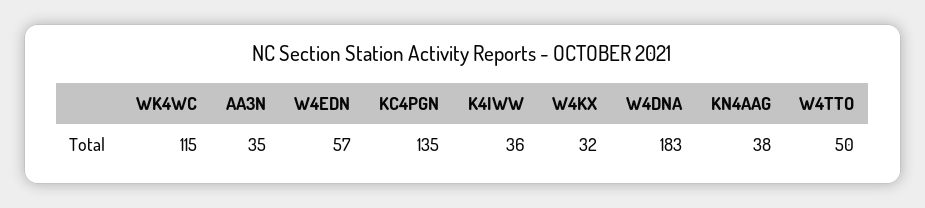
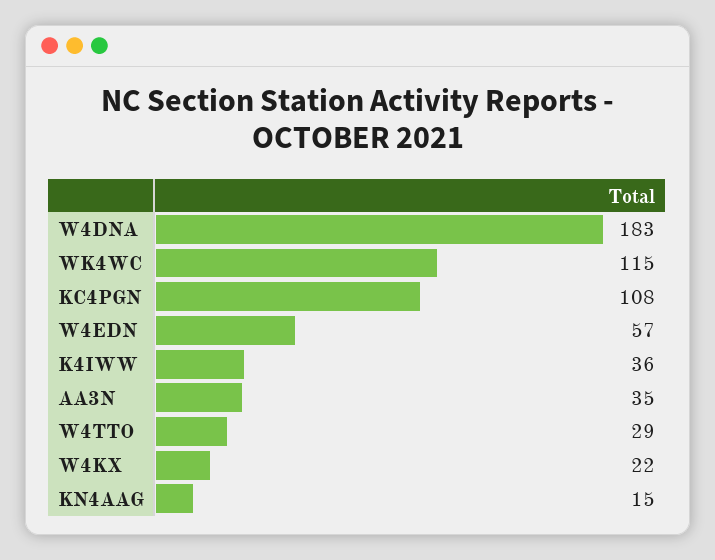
  {
    "WK4WC": 115,
    "AA3N": 35,
    "W4EDN": 57,
-   "KC4PGN": 135,
+   "KC4PGN": 108,
    "K4IWW": 36,
-   "W4KX": 32,
+   "W4KX": 22,
    "W4DNA": 183,
-   "KN4AAG": 38,
+   "KN4AAG": 15,
-   "W4TTO": 50
+   "W4TTO": 29
  }

